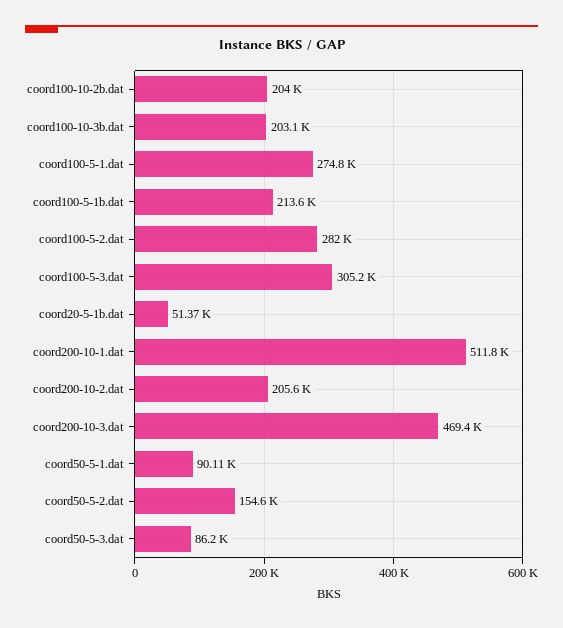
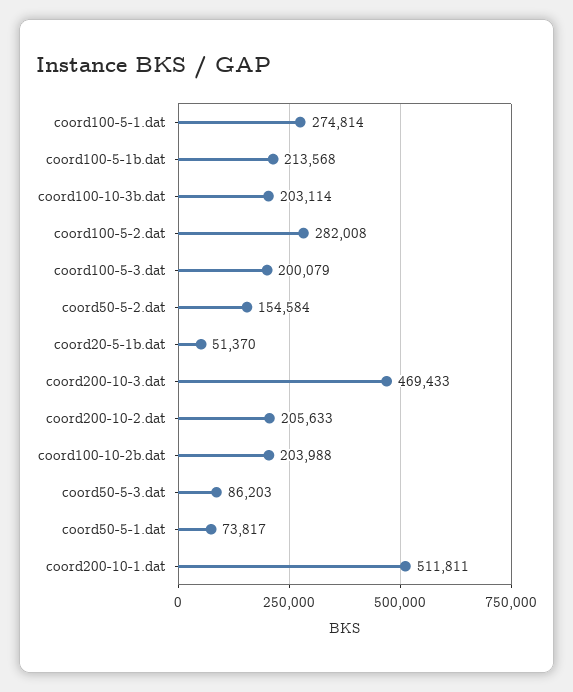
  {
    "coord100-10-2b.dat": 203988,
    "coord100-10-3b.dat": 203114,
    "coord100-5-1.dat": 274814,
    "coord100-5-1b.dat": 213568,
    "coord100-5-2.dat": 282008,
-   "coord100-5-3.dat": 305200,
+   "coord100-5-3.dat": 200079,
    "coord20-5-1b.dat": 51370,
    "coord200-10-1.dat": 511811,
    "coord200-10-2.dat": 205633,
    "coord200-10-3.dat": 469433,
-   "coord50-5-1.dat": 90110,
+   "coord50-5-1.dat": 73817,
    "coord50-5-2.dat": 154584,
    "coord50-5-3.dat": 86203
  }

